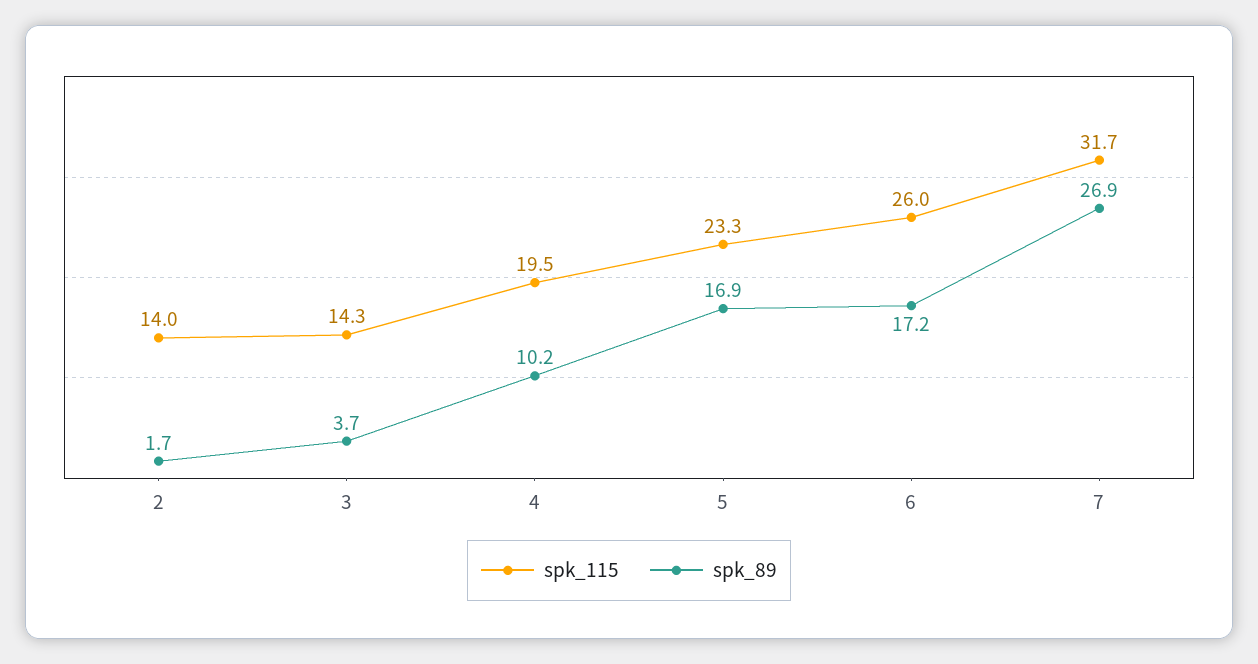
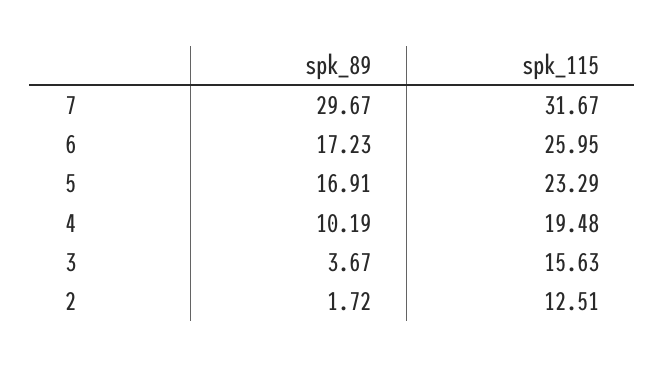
  {
    "spk_115": {
-     "2": 14,
+     "2": 12.51,
-     "3": 14.3,
+     "3": 15.63,
      "4": 19.48,
      "5": 23.29,
      "6": 25.95,
      "7": 31.67
    },
    "spk_89": {
      "2": 1.72,
      "3": 3.67,
      "4": 10.19,
      "5": 16.91,
      "6": 17.23,
-     "7": 26.9
+     "7": 29.67
    }
  }

